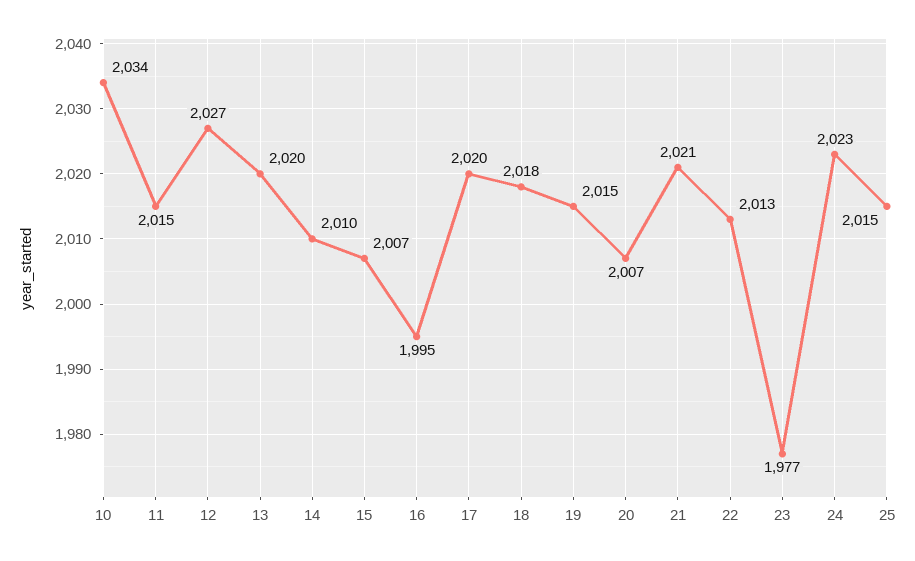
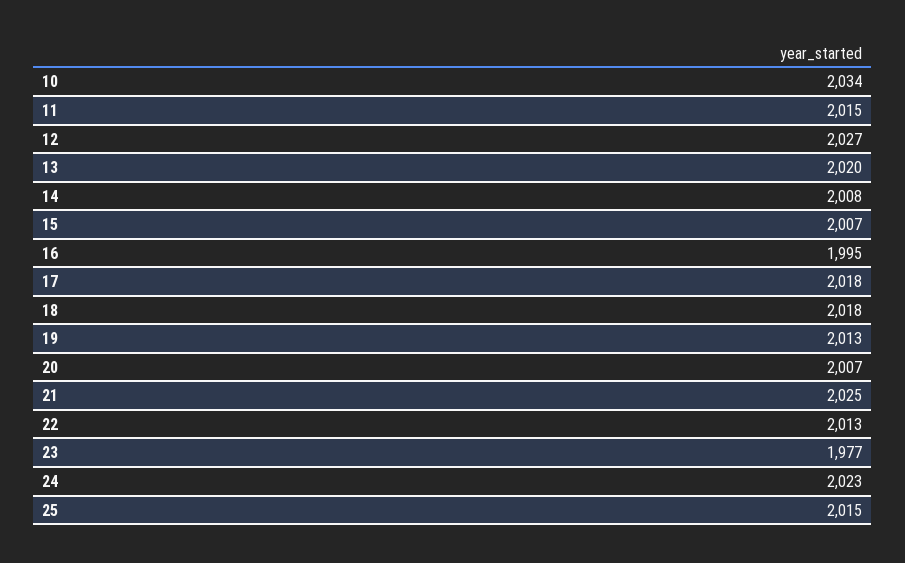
  {
    "10": 2034,
    "11": 2015,
    "12": 2027,
    "13": 2020,
-   "14": 2010,
+   "14": 2008,
    "15": 2007,
    "16": 1995,
-   "17": 2020,
+   "17": 2018,
    "18": 2018,
-   "19": 2015,
+   "19": 2013,
    "20": 2007,
-   "21": 2021,
+   "21": 2025,
    "22": 2013,
    "23": 1977,
    "24": 2023,
    "25": 2015
  }

